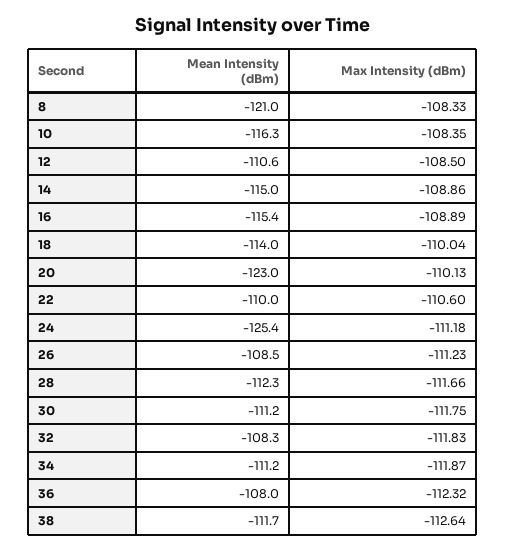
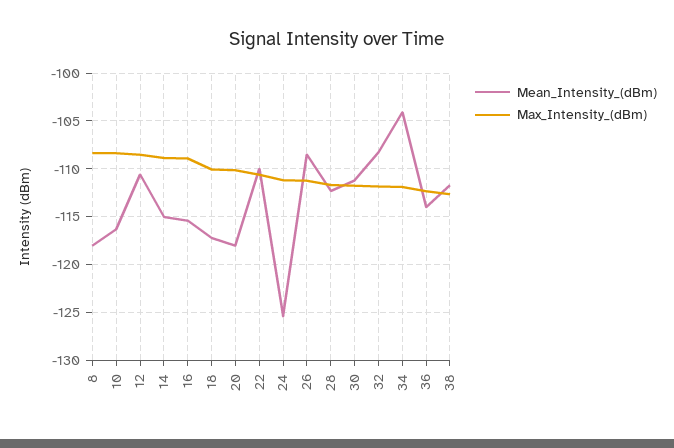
  {
    "Mean Intensity (dBm)": {
-     "8": -121,
+     "8": -118,
      "10": -116.3,
      "12": -110.6,
      "14": -115,
      "16": -115.4,
-     "18": -114,
+     "18": -117,
-     "20": -123,
+     "20": -118,
      "22": -110,
      "24": -125.4,
      "26": -108.5,
      "28": -112.3,
      "30": -111.2,
      "32": -108.3,
-     "34": -111.2,
+     "34": -104,
-     "36": -108,
+     "36": -114,
      "38": -111.7
    },
    "Max Intensity (dBm)": {
      "8": -108.33,
      "10": -108.35,
      "12": -108.5,
      "14": -108.86,
      "16": -108.89,
      "18": -110.04,
      "20": -110.13,
      "22": -110.6,
      "24": -111.18,
      "26": -111.23,
      "28": -111.66,
      "30": -111.75,
      "32": -111.83,
      "34": -111.87,
      "36": -112.32,
      "38": -112.64
    }
  }

